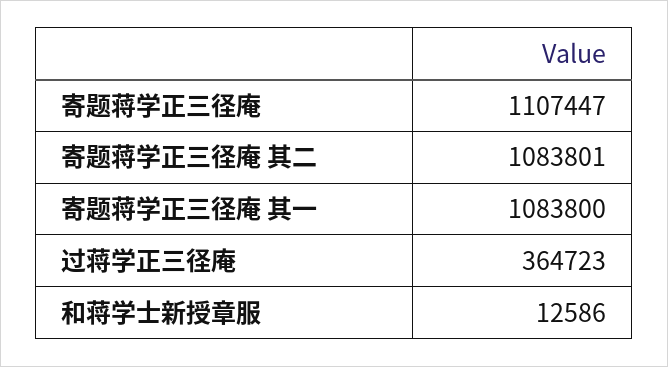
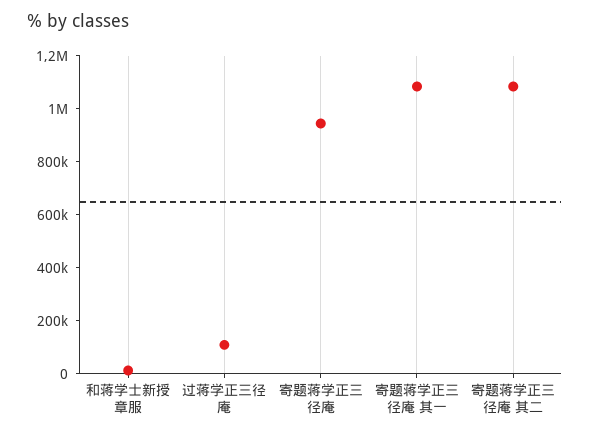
  {
-   "寄题蒋学正三径庵": 1107447,
+   "寄题蒋学正三径庵": 950000,
    "寄题蒋学正三径庵 其二": 1083801,
    "寄题蒋学正三径庵 其一": 1083800,
-   "过蒋学正三径庵": 364723,
+   "过蒋学正三径庵": 100000,
    "和蒋学士新授章服": 12586
  }

